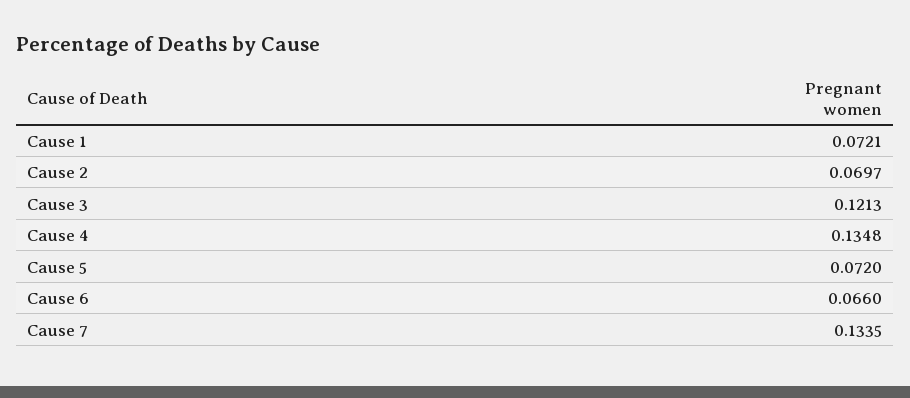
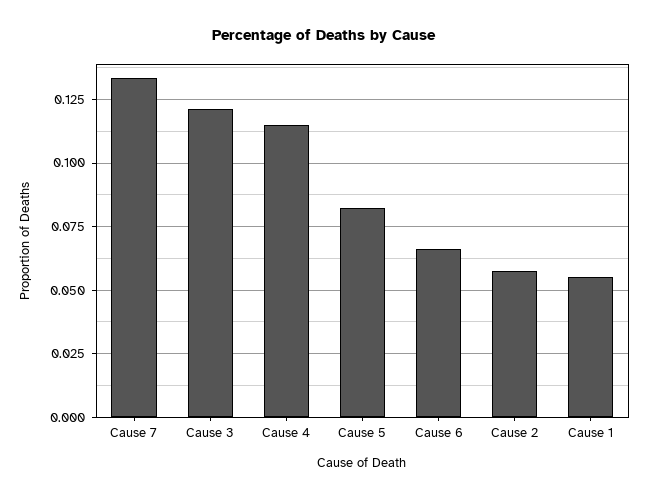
  {
-   "Cause 1": 0.0721,
+   "Cause 1": 0.055,
-   "Cause 2": 0.0697,
+   "Cause 2": 0.0575,
    "Cause 3": 0.1213,
-   "Cause 4": 0.1348,
+   "Cause 4": 0.115,
-   "Cause 5": 0.072,
+   "Cause 5": 0.0825,
    "Cause 6": 0.066,
    "Cause 7": 0.1335
  }

